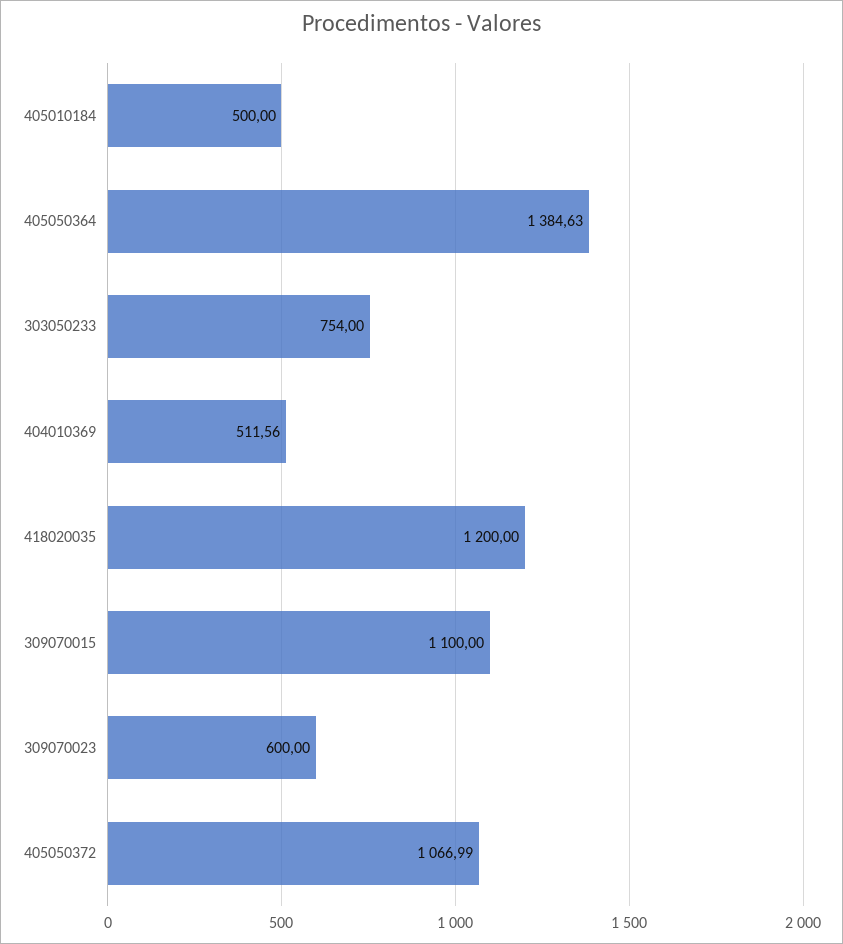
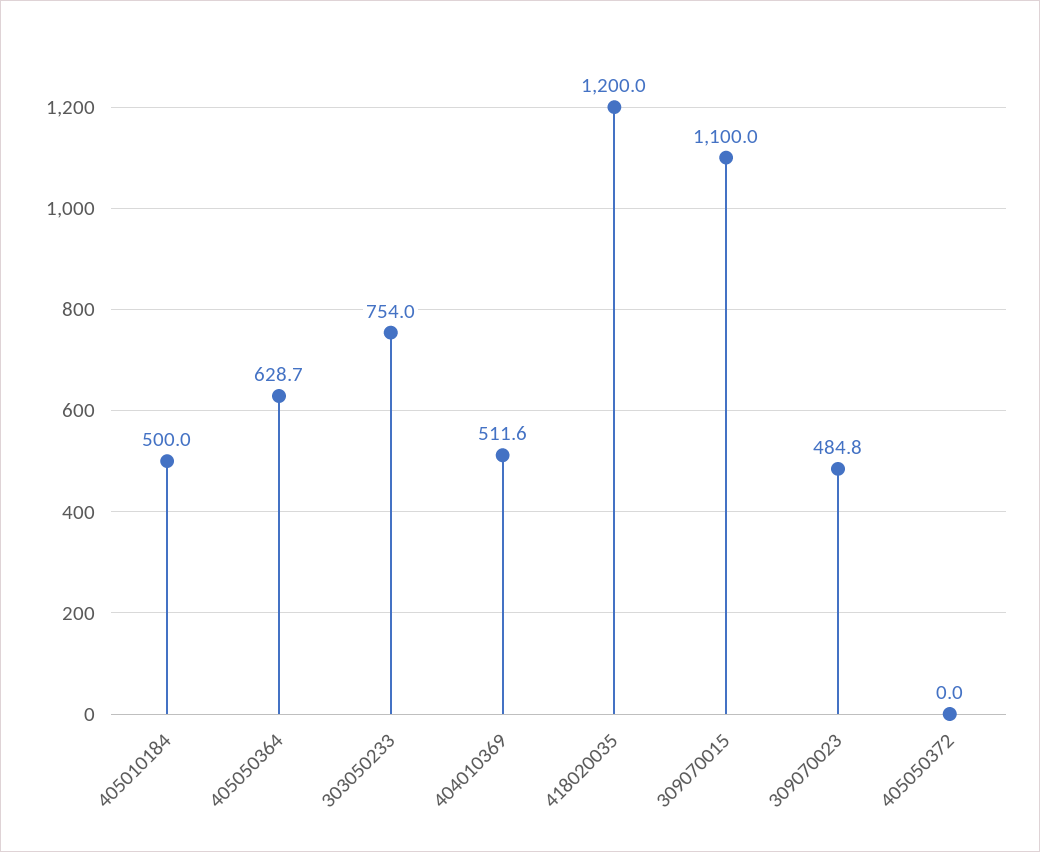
  {
    "405010184": 500,
-   "405050364": 1384.63,
+   "405050364": 628.7,
    "303050233": 754,
    "404010369": 511.56,
    "418020035": 1200,
    "309070015": 1100,
-   "309070023": 600,
+   "309070023": 484.8,
-   "405050372": 1066.99
+   "405050372": 0
  }

